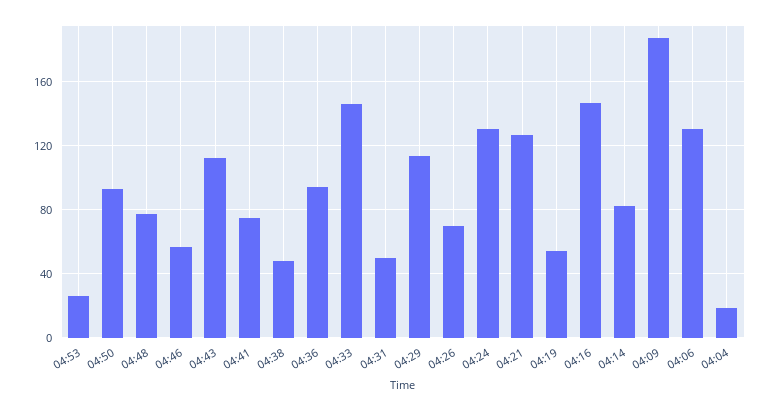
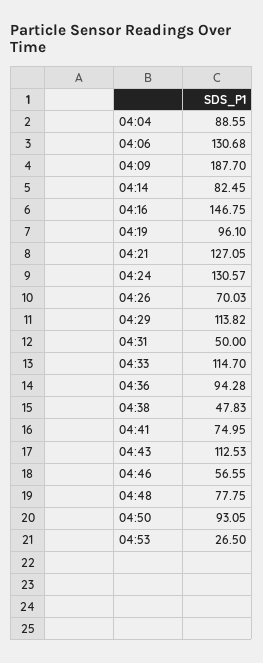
  {
    "04:53": 26.5,
    "04:50": 93.05,
    "04:48": 77.75,
    "04:46": 56.55,
    "04:43": 112.53,
    "04:41": 74.95,
    "04:38": 47.83,
    "04:36": 94.28,
-   "04:33": 145,
+   "04:33": 114.7,
    "04:31": 50,
    "04:29": 113.82,
    "04:26": 70.03,
    "04:24": 130.57,
    "04:21": 127.05,
-   "04:19": 55,
+   "04:19": 96.1,
    "04:16": 146.75,
    "04:14": 82.45,
    "04:09": 187.7,
    "04:06": 130.68,
-   "04:04": 20
+   "04:04": 88.55
  }

